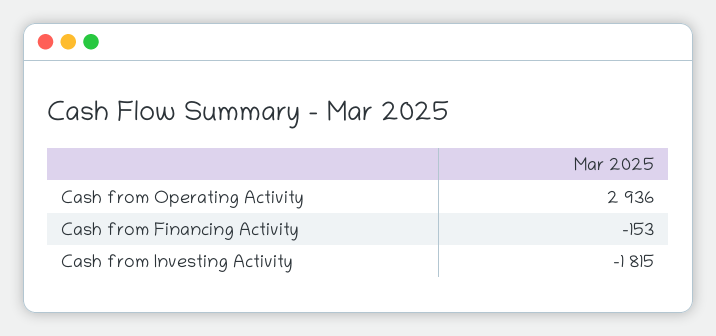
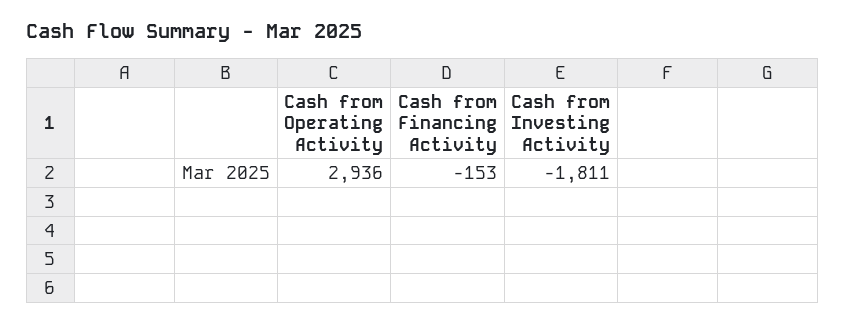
  {
    "Cash from Operating Activity": 2936,
    "Cash from Financing Activity": -153,
-   "Cash from Investing Activity": -1815
+   "Cash from Investing Activity": -1811
  }

